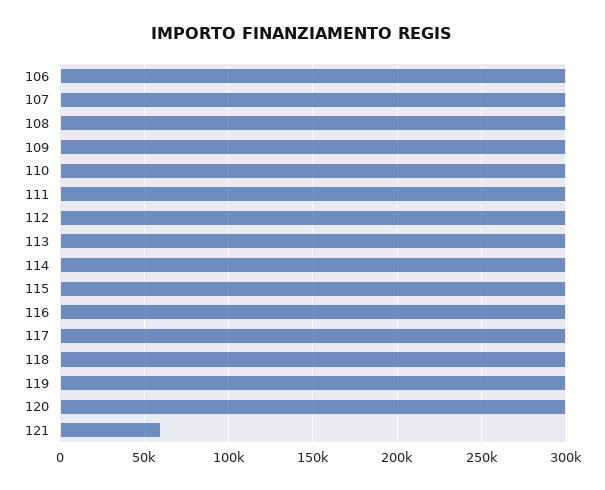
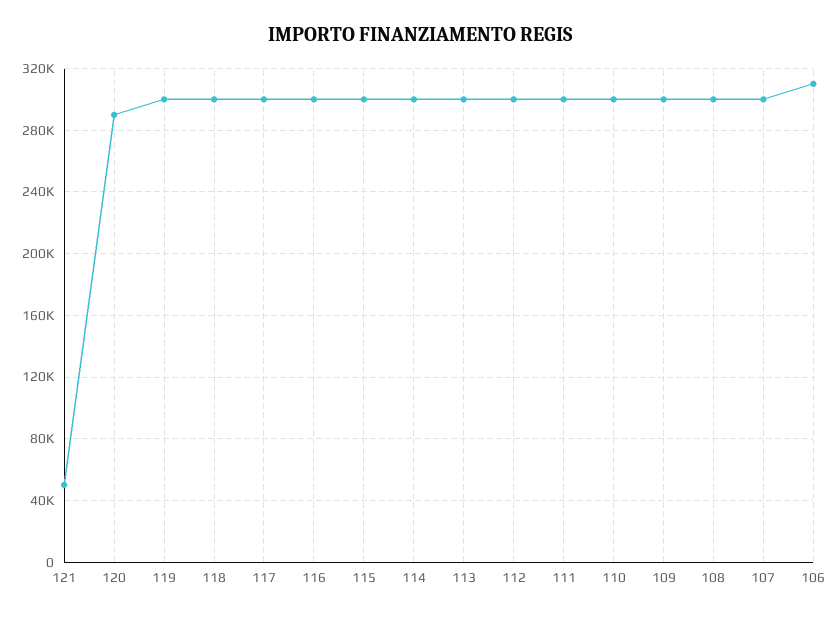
  {
-   "106": 300000,
+   "106": 310000,
    "107": 300000,
    "108": 300000,
    "109": 300000,
    "110": 300000,
    "111": 300000,
    "112": 300000,
    "113": 300000,
    "114": 300000,
    "115": 300000,
    "116": 300000,
    "117": 300000,
    "118": 300000,
    "119": 300000,
-   "120": 300000,
+   "120": 290000,
-   "121": 60000
+   "121": 50000
  }

